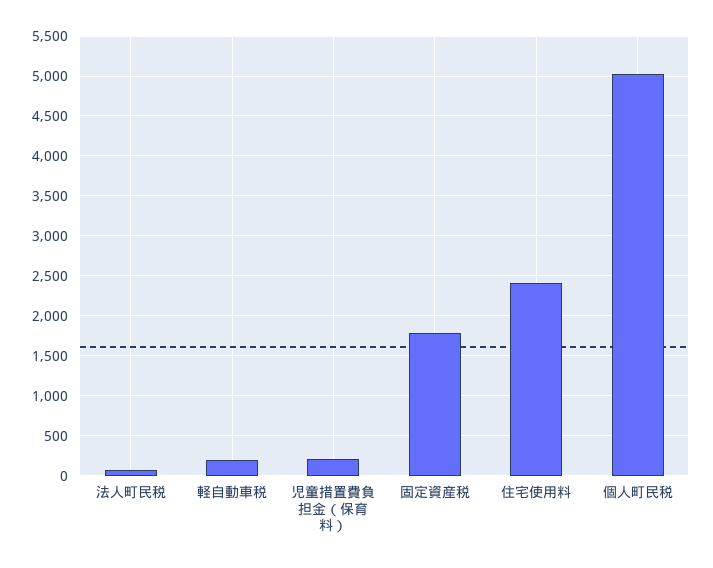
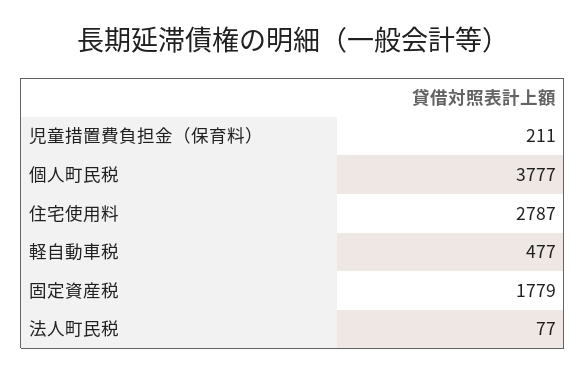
  {
    "法人町民税": 77,
-   "軽自動車税": 200,
+   "軽自動車税": 477,
    "児童措置費負担金（保育料）": 211,
    "固定資産税": 1779,
-   "住宅使用料": 2400,
+   "住宅使用料": 2787,
-   "個人町民税": 5000
+   "個人町民税": 3777
  }

